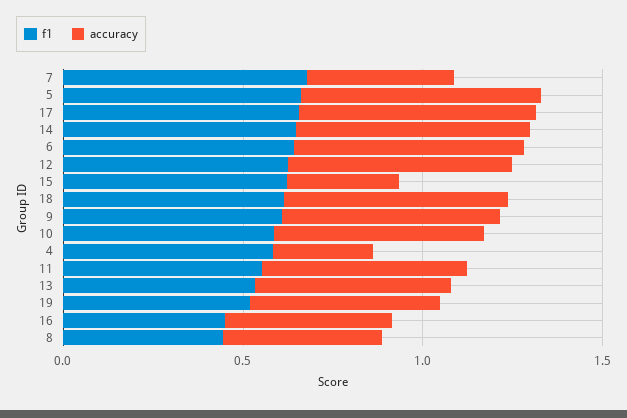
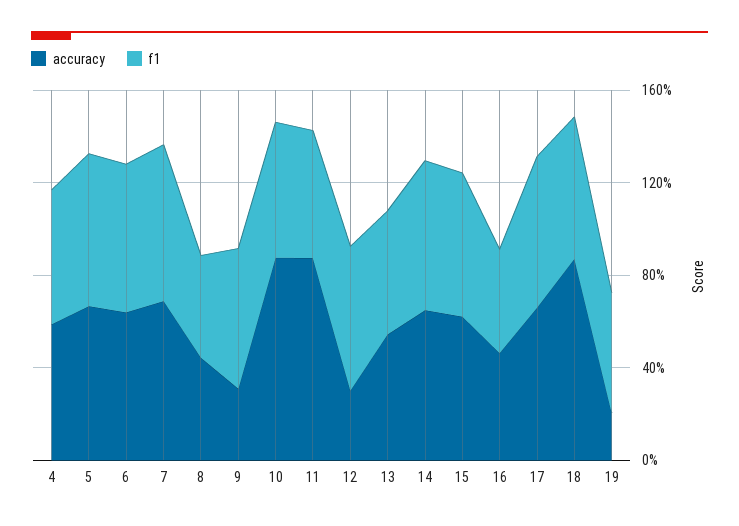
  {
    "f1": {
      "7": 0.7,
      "5": 0.7,
      "17": 0.7,
      "14": 0.6,
      "6": 0.6,
      "12": 0.6,
      "15": 0.6,
      "18": 0.6,
      "9": 0.6,
      "10": 0.6,
      "4": 0.6,
      "11": 0.6,
      "13": 0.5,
      "19": 0.5,
      "16": 0.4,
      "8": 0.4
    },
    "accuracy": {
-     "7": 0.4,
+     "7": 0.7,
      "5": 0.7,
      "17": 0.7,
      "14": 0.7,
      "6": 0.6,
-     "12": 0.6,
+     "12": 0.3,
-     "15": 0.3,
+     "15": 0.6,
-     "18": 0.6,
+     "18": 0.9,
-     "9": 0.6,
+     "9": 0.3,
-     "10": 0.6,
+     "10": 0.9,
-     "4": 0.3,
+     "4": 0.6,
-     "11": 0.6,
+     "11": 0.9,
      "13": 0.5,
-     "19": 0.5,
+     "19": 0.2,
      "16": 0.5,
      "8": 0.4
    }
  }

